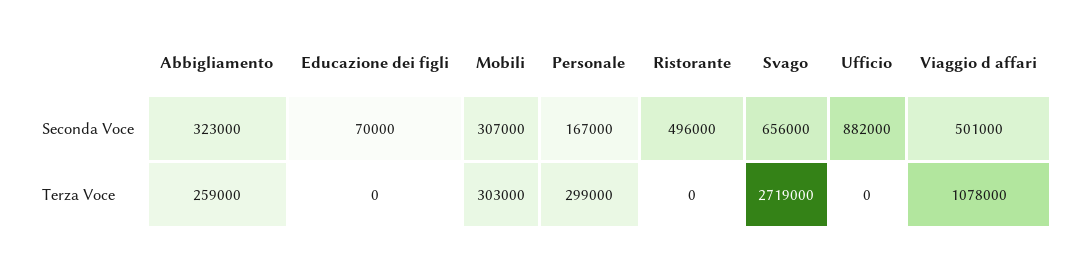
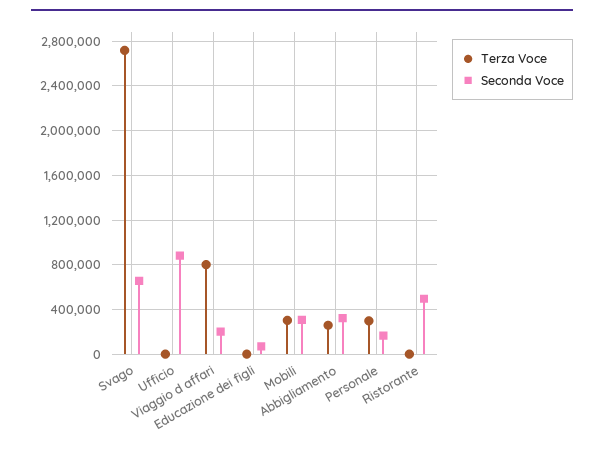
  {
    "Seconda Voce": {
      "Abbigliamento": 323000,
      "Educazione dei figli": 70000,
      "Mobili": 307000,
      "Personale": 167000,
      "Ristorante": 496000,
      "Svago": 656000,
      "Ufficio": 882000,
-     "Viaggio d affari": 501000
+     "Viaggio d affari": 200000
    },
    "Terza Voce": {
      "Abbigliamento": 259000,
      "Educazione dei figli": 0,
      "Mobili": 303000,
      "Personale": 299000,
      "Ristorante": 0,
      "Svago": 2719000,
      "Ufficio": 0,
-     "Viaggio d affari": 1078000
+     "Viaggio d affari": 800000
    }
  }

